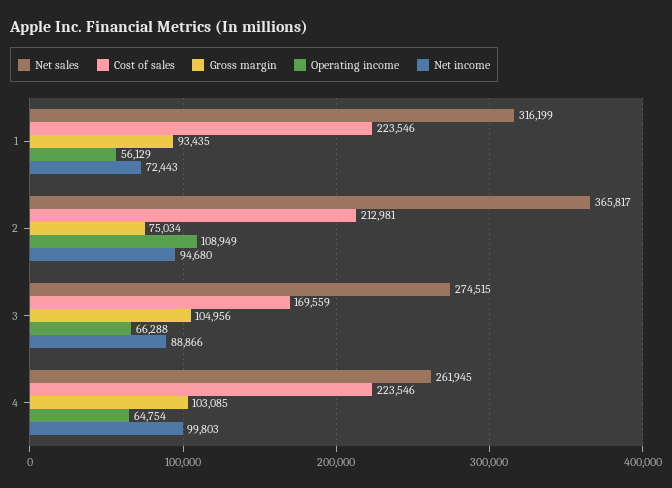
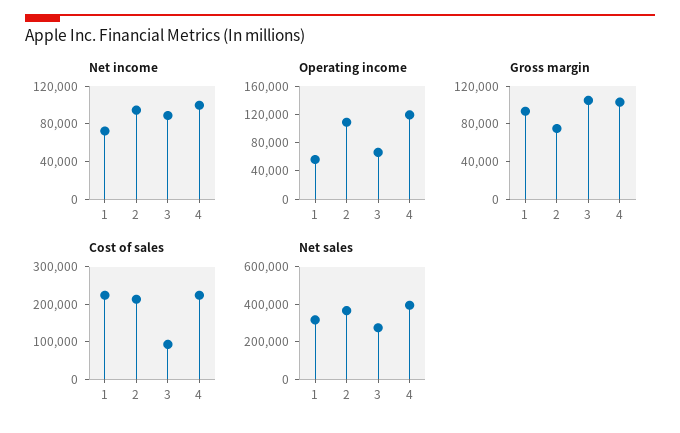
  {
    "Net sales": {
      "1": 316199,
      "2": 365817,
      "3": 274515,
-     "4": 261945
+     "4": 400000
    },
    "Cost of sales": {
      "1": 223546,
      "2": 212981,
-     "3": 169559,
+     "3": 100000,
      "4": 223546
    },
    "Gross margin": {
      "1": 93435,
      "2": 75034,
      "3": 104956,
      "4": 103085
    },
    "Operating income": {
      "1": 56129,
      "2": 108949,
      "3": 66288,
-     "4": 64754
+     "4": 120000
    },
    "Net income": {
      "1": 72443,
      "2": 94680,
      "3": 88866,
      "4": 99803
    }
  }

